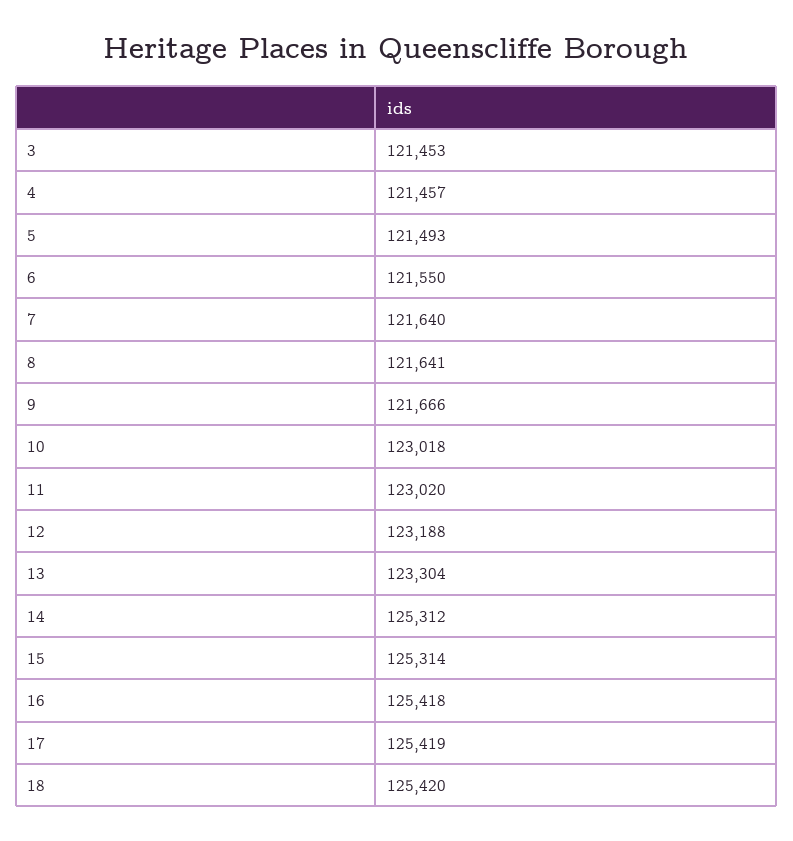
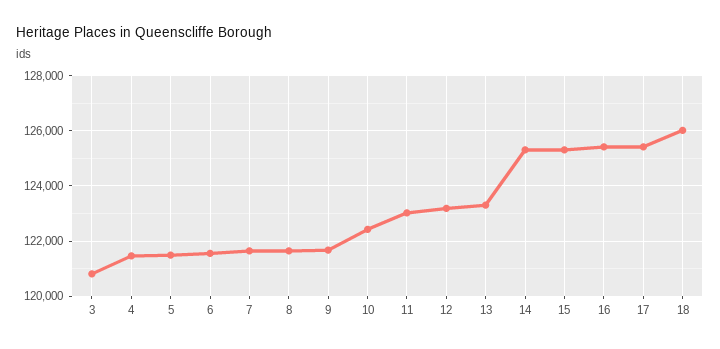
  {
-   "3": 121453,
+   "3": 120750,
    "4": 121457,
    "5": 121493,
    "6": 121550,
    "7": 121640,
    "8": 121641,
    "9": 121666,
-   "10": 123018,
+   "10": 122500,
    "11": 123020,
    "12": 123188,
    "13": 123304,
    "14": 125312,
    "15": 125314,
    "16": 125418,
    "17": 125419,
-   "18": 125420
+   "18": 126000
  }

